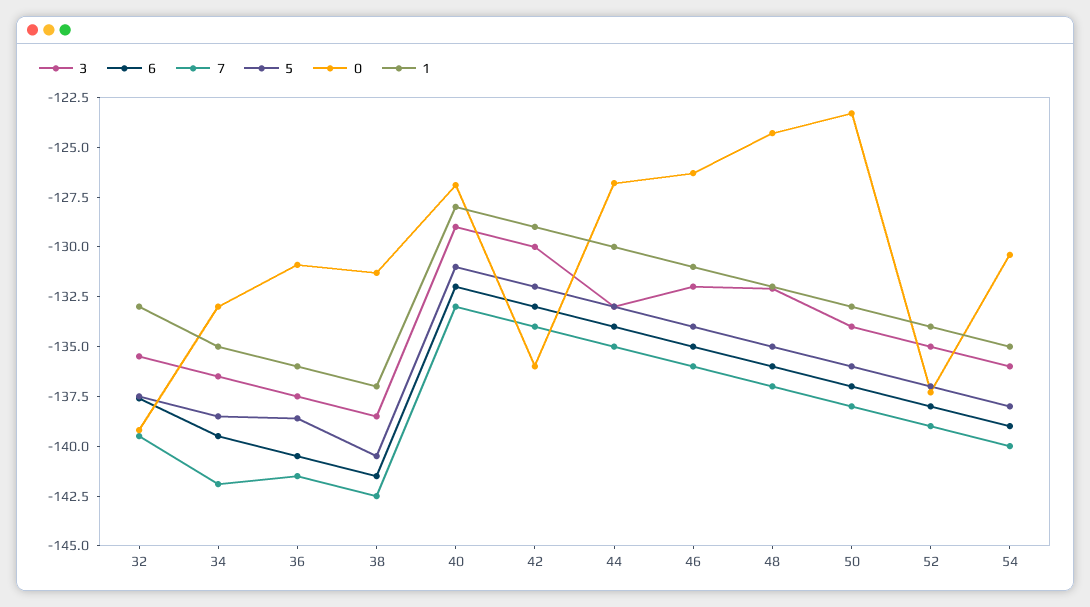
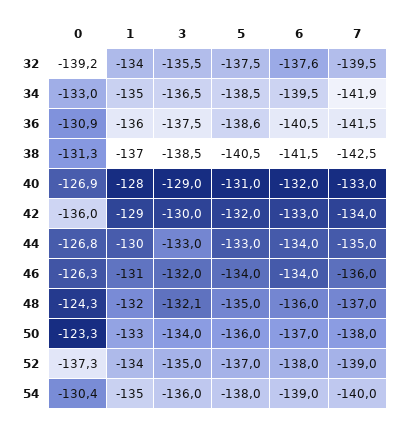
  {
    "3": {
      "32": -135.5,
      "34": -136.5,
      "36": -137.5,
      "38": -138.5,
      "40": -129,
      "42": -130,
      "44": -133,
      "46": -132,
      "48": -132.1,
      "50": -134,
      "52": -135,
      "54": -136
    },
    "6": {
      "32": -137.6,
      "34": -139.5,
      "36": -140.5,
      "38": -141.5,
      "40": -132,
      "42": -133,
      "44": -134,
-     "46": -135,
+     "46": -134,
      "48": -136,
      "50": -137,
      "52": -138,
      "54": -139
    },
    "7": {
      "32": -139.5,
      "34": -141.9,
      "36": -141.5,
      "38": -142.5,
      "40": -133,
      "42": -134,
      "44": -135,
      "46": -136,
      "48": -137,
      "50": -138,
      "52": -139,
      "54": -140
    },
    "5": {
      "32": -137.5,
      "34": -138.5,
      "36": -138.6,
      "38": -140.5,
      "40": -131,
      "42": -132,
      "44": -133,
      "46": -134,
      "48": -135,
      "50": -136,
      "52": -137,
      "54": -138
    },
    "0": {
      "32": -139.2,
      "34": -133,
      "36": -130.9,
      "38": -131.3,
      "40": -126.9,
      "42": -136,
      "44": -126.8,
      "46": -126.3,
      "48": -124.3,
      "50": -123.3,
      "52": -137.3,
      "54": -130.4
    },
    "1": {
-     "32": -133,
+     "32": -134,
      "34": -135,
      "36": -136,
      "38": -137,
      "40": -128,
      "42": -129,
      "44": -130,
      "46": -131,
      "48": -132,
      "50": -133,
      "52": -134,
      "54": -135
    }
  }

